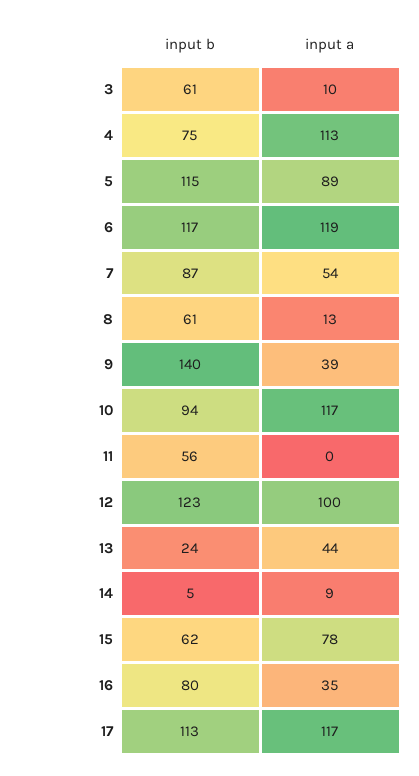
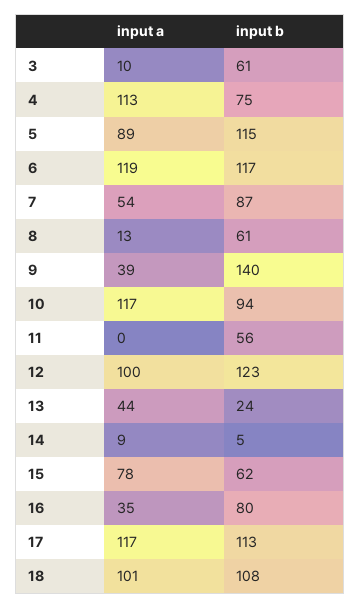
  {
    "input b": {
      "3": 61,
      "4": 75,
      "5": 115,
      "6": 117,
      "7": 87,
      "8": 61,
      "9": 140,
      "10": 94,
      "11": 56,
      "12": 123,
      "13": 24,
      "14": 5,
      "15": 62,
      "16": 80,
-     "17": 113
+     "17": 113,
+     "18": 108
    },
    "input a": {
      "3": 10,
      "4": 113,
      "5": 89,
      "6": 119,
      "7": 54,
      "8": 13,
      "9": 39,
      "10": 117,
      "11": 0,
      "12": 100,
      "13": 44,
      "14": 9,
      "15": 78,
      "16": 35,
-     "17": 117
+     "17": 117,
+     "18": 101
    }
  }

